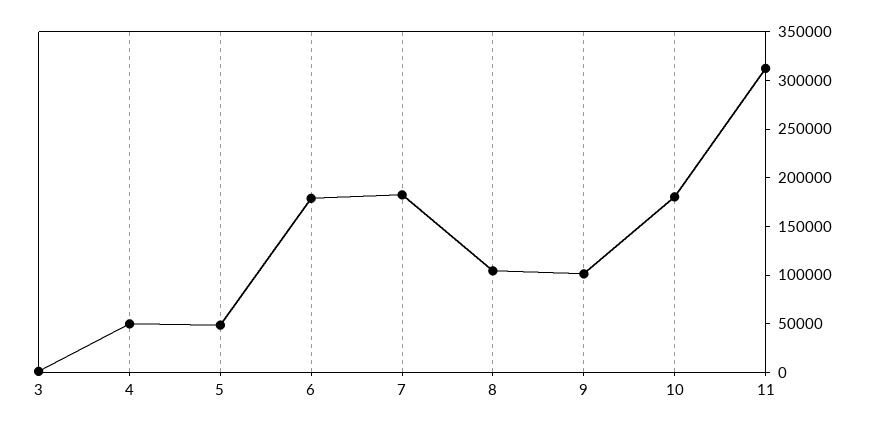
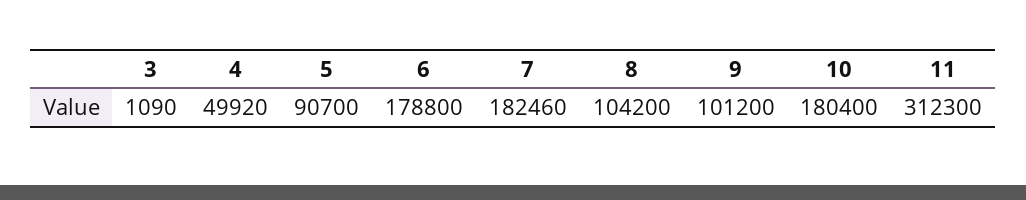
  {
    "3": 1090,
    "4": 49920,
-   "5": 50000,
+   "5": 90700,
    "6": 178800,
    "7": 182460,
    "8": 104200,
    "9": 101200,
    "10": 180400,
    "11": 312300
  }

